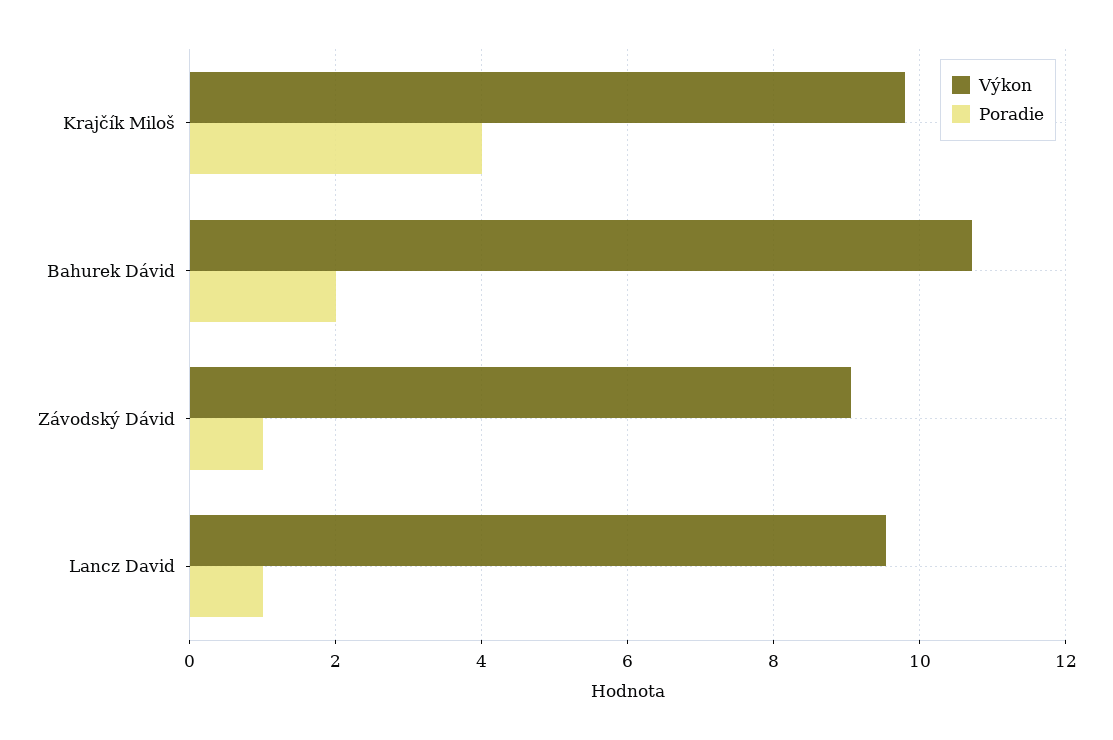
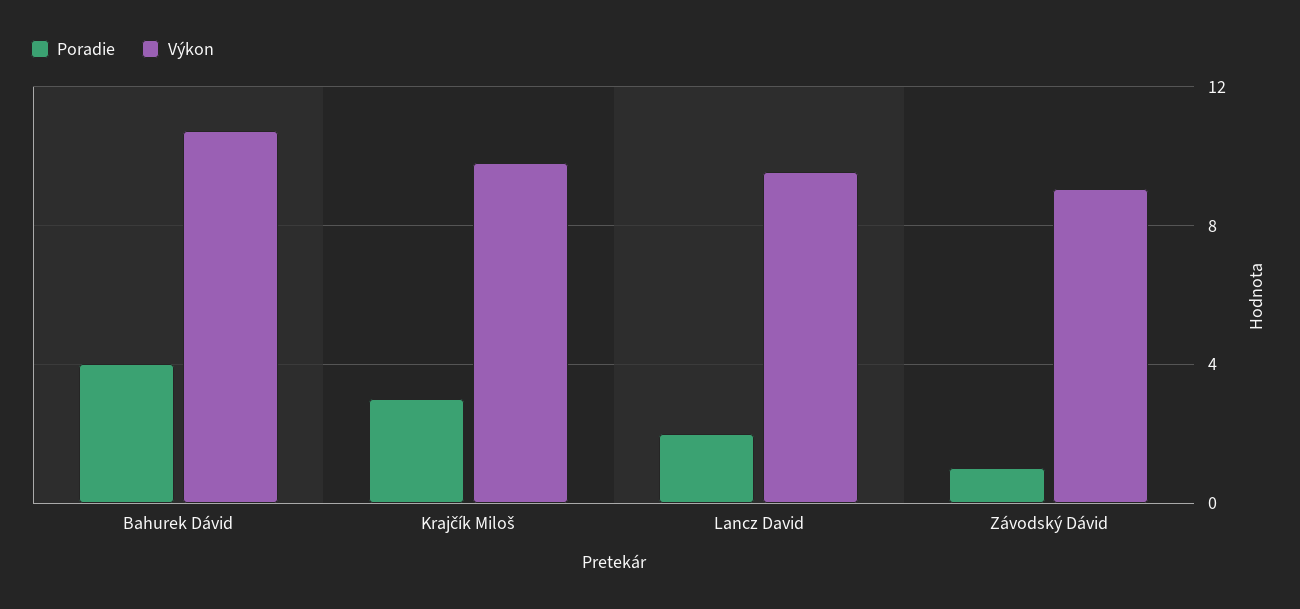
  {
    "Výkon": {
      "Krajčík Miloš": 9.8,
      "Bahurek Dávid": 10.8,
      "Závodský Dávid": 9,
      "Lancz David": 9.6
    },
    "Poradie": {
-     "Krajčík Miloš": 4,
+     "Krajčík Miloš": 3,
-     "Bahurek Dávid": 2,
+     "Bahurek Dávid": 4,
      "Závodský Dávid": 1,
-     "Lancz David": 1
+     "Lancz David": 2
    }
  }

